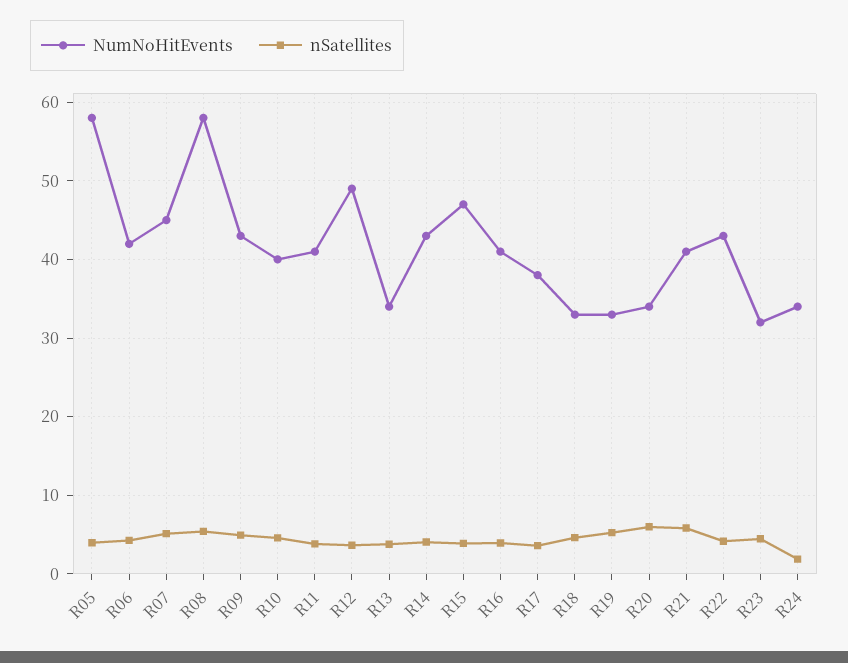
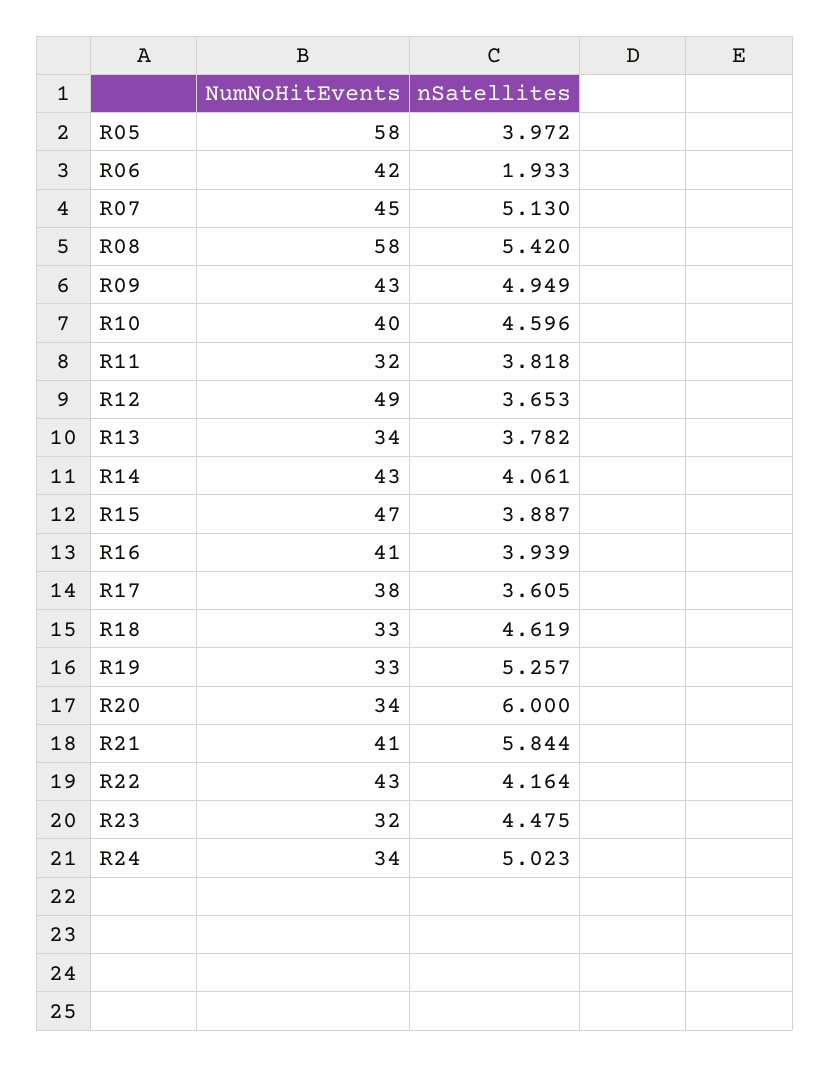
  {
    "NumNoHitEvents": {
      "R05": 58,
      "R06": 42,
      "R07": 45,
      "R08": 58,
      "R09": 43,
      "R10": 40,
-     "R11": 41,
+     "R11": 32,
      "R12": 49,
      "R13": 34,
      "R14": 43,
      "R15": 47,
      "R16": 41,
      "R17": 38,
      "R18": 33,
      "R19": 33,
      "R20": 34,
      "R21": 41,
      "R22": 43,
      "R23": 32,
      "R24": 34
    },
    "nSatellites": {
      "R05": 3.972,
-     "R06": 4,
+     "R06": 1.933,
      "R07": 5.13,
      "R08": 5.42,
      "R09": 4.949,
      "R10": 4.596,
      "R11": 3.818,
      "R12": 3.653,
      "R13": 3.782,
      "R14": 4.061,
      "R15": 3.887,
      "R16": 3.939,
      "R17": 3.605,
      "R18": 4.619,
      "R19": 5.257,
      "R20": 6,
      "R21": 5.844,
      "R22": 4.164,
      "R23": 4.475,
-     "R24": 2
+     "R24": 5.023
    }
  }

